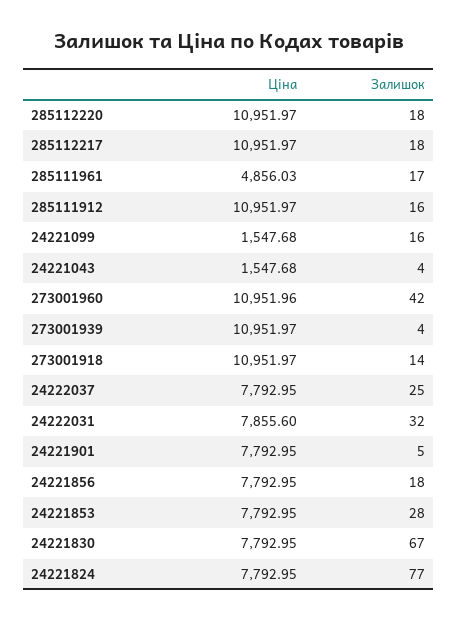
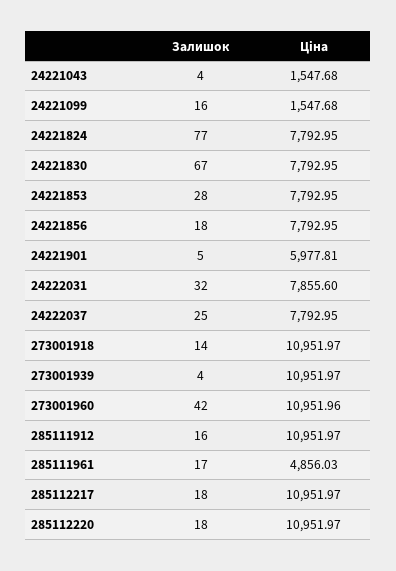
  {
    "Ціна": {
      "285112220": 10951.97,
      "285112217": 10951.97,
      "285111961": 4856.03,
      "285111912": 10951.97,
      "24221099": 1547.68,
      "24221043": 1547.68,
      "273001960": 10951.96,
      "273001939": 10951.97,
      "273001918": 10951.97,
      "24222037": 7792.95,
      "24222031": 7855.6,
-     "24221901": 7792.95,
+     "24221901": 5977.81,
      "24221856": 7792.95,
      "24221853": 7792.95,
      "24221830": 7792.95,
      "24221824": 7792.95
    },
    "Залишок": {
      "285112220": 18,
      "285112217": 18,
      "285111961": 17,
      "285111912": 16,
      "24221099": 16,
      "24221043": 4,
      "273001960": 42,
      "273001939": 4,
      "273001918": 14,
      "24222037": 25,
      "24222031": 32,
      "24221901": 5,
      "24221856": 18,
      "24221853": 28,
      "24221830": 67,
      "24221824": 77
    }
  }

